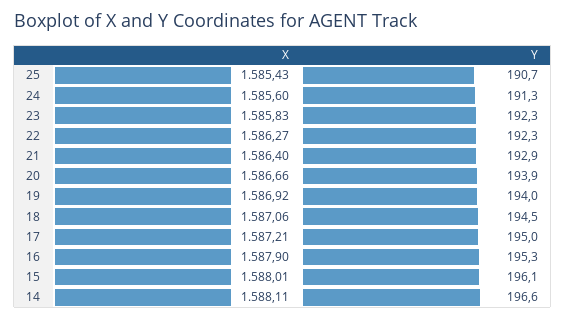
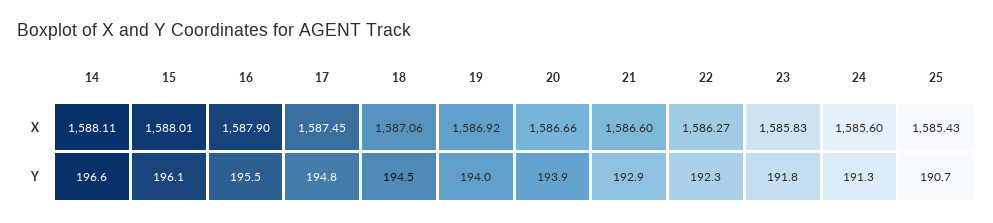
  {
    "X": {
      "25": 1585.43,
      "24": 1585.6,
      "23": 1585.83,
      "22": 1586.27,
-     "21": 1586.4,
+     "21": 1586.6,
      "20": 1586.66,
      "19": 1586.92,
      "18": 1587.06,
-     "17": 1587.21,
+     "17": 1587.45,
      "16": 1587.9,
      "15": 1588.01,
      "14": 1588.11
    },
    "Y": {
      "25": 190.7,
      "24": 191.3,
-     "23": 192.3,
+     "23": 191.8,
      "22": 192.3,
      "21": 192.9,
      "20": 193.9,
      "19": 194,
      "18": 194.5,
-     "17": 195,
+     "17": 194.8,
-     "16": 195.3,
+     "16": 195.5,
      "15": 196.1,
      "14": 196.6
    }
  }

